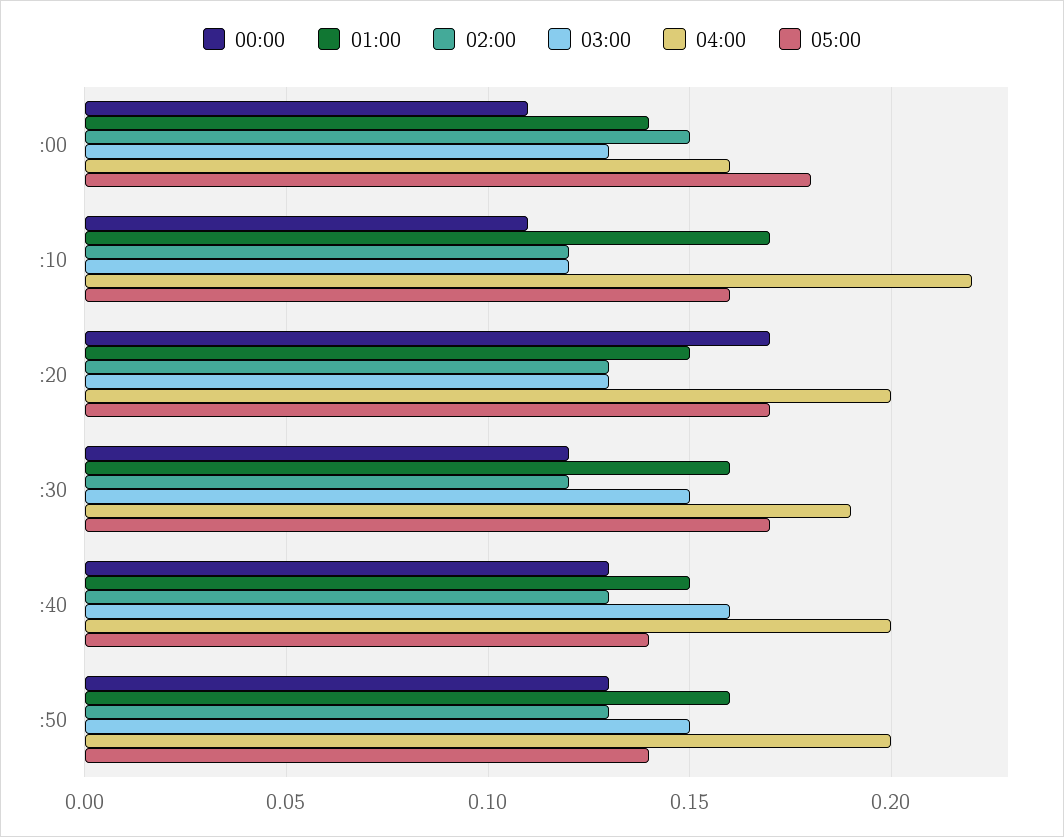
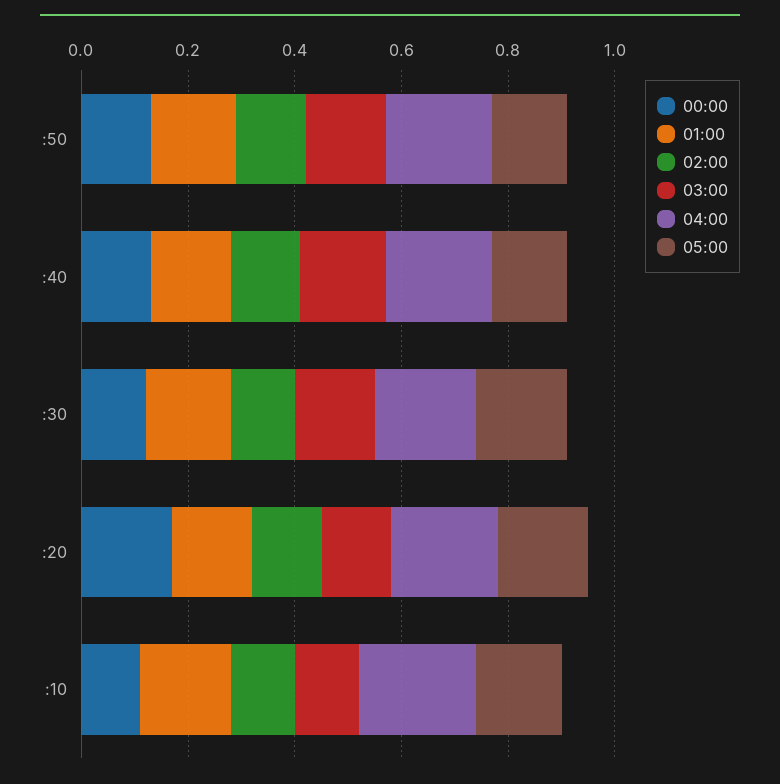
  {
    "00:00": {
-     ":00": 0.11,
      ":10": 0.11,
      ":20": 0.17,
      ":30": 0.12,
      ":40": 0.13,
      ":50": 0.13
    },
    "01:00": {
-     ":00": 0.14,
      ":10": 0.17,
      ":20": 0.15,
      ":30": 0.16,
      ":40": 0.15,
      ":50": 0.16
    },
    "02:00": {
-     ":00": 0.15,
      ":10": 0.12,
      ":20": 0.13,
      ":30": 0.12,
      ":40": 0.13,
      ":50": 0.13
    },
    "03:00": {
-     ":00": 0.13,
      ":10": 0.12,
      ":20": 0.13,
      ":30": 0.15,
      ":40": 0.16,
      ":50": 0.15
    },
    "04:00": {
-     ":00": 0.16,
      ":10": 0.22,
      ":20": 0.2,
      ":30": 0.19,
      ":40": 0.2,
      ":50": 0.2
    },
    "05:00": {
-     ":00": 0.18,
      ":10": 0.16,
      ":20": 0.17,
      ":30": 0.17,
      ":40": 0.14,
      ":50": 0.14
    }
  }

